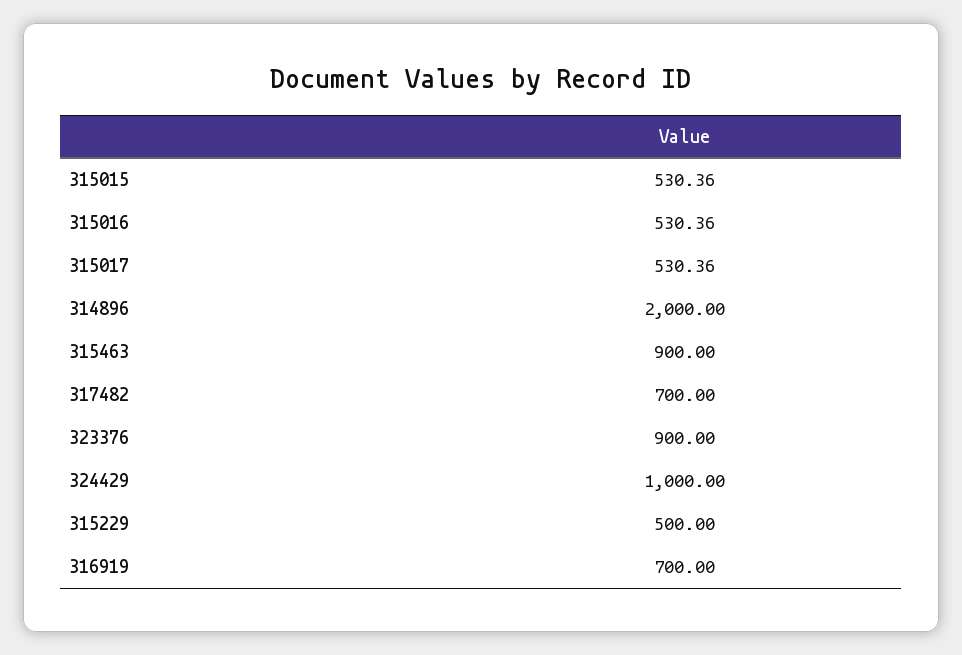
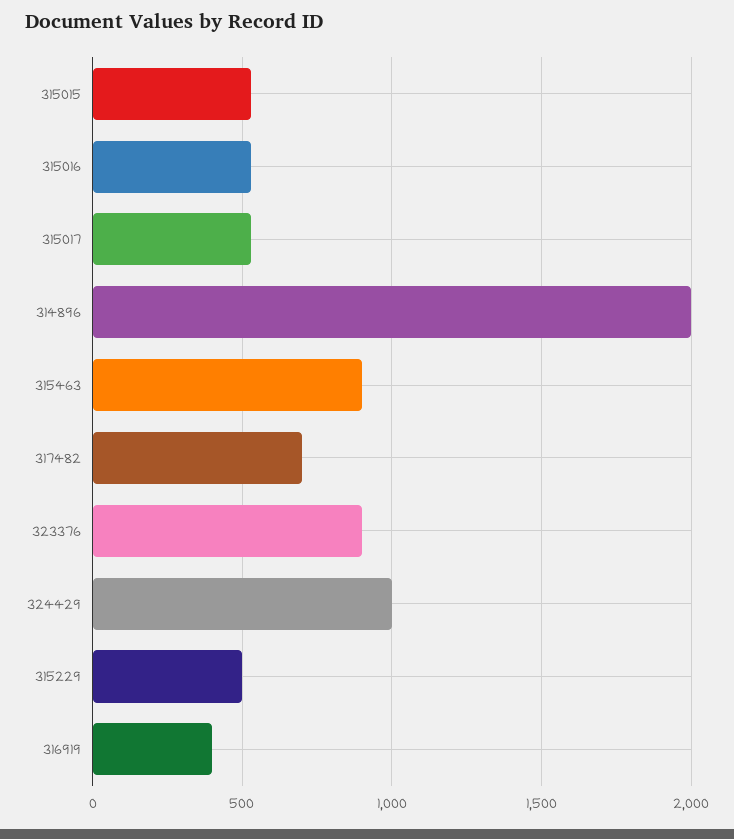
  {
    "315015": 530.36,
    "315016": 530.36,
    "315017": 530.36,
    "314896": 2000,
    "315463": 900,
    "317482": 700,
    "323376": 900,
    "324429": 1000,
    "315229": 500,
-   "316919": 700
+   "316919": 400
  }

